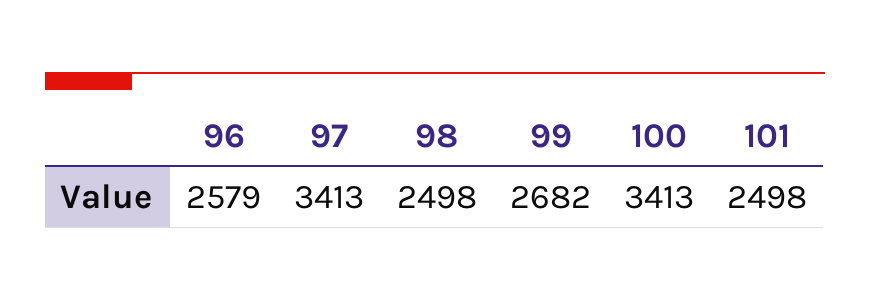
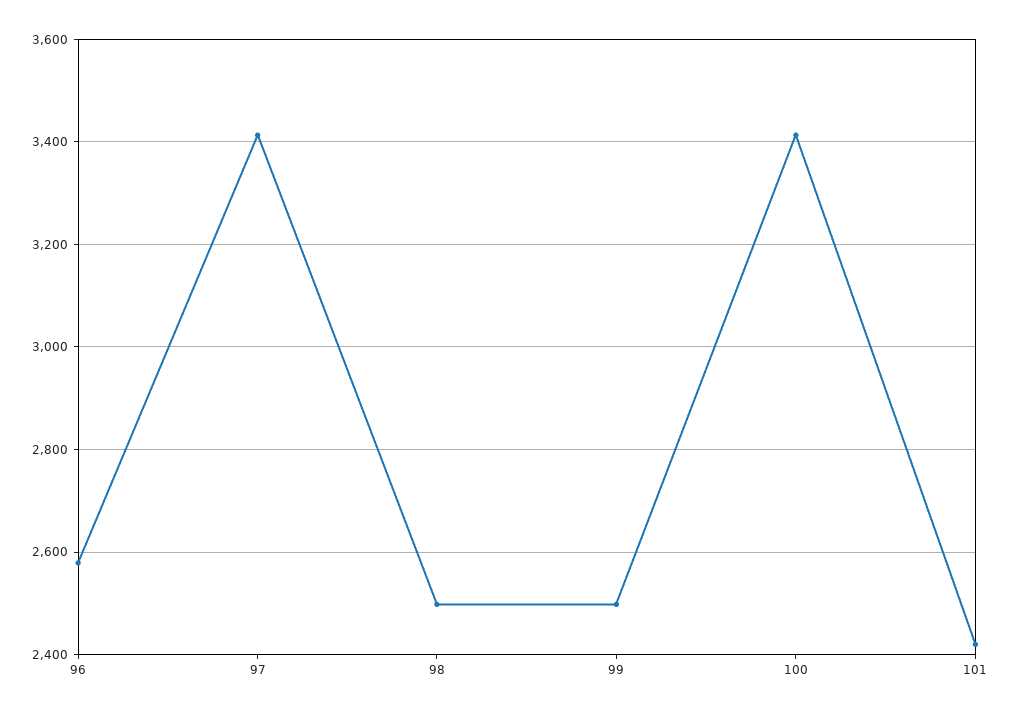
  {
    "96": 2579,
    "97": 3413,
    "98": 2498,
-   "99": 2682,
+   "99": 2500,
    "100": 3413,
-   "101": 2498
+   "101": 2420
  }

